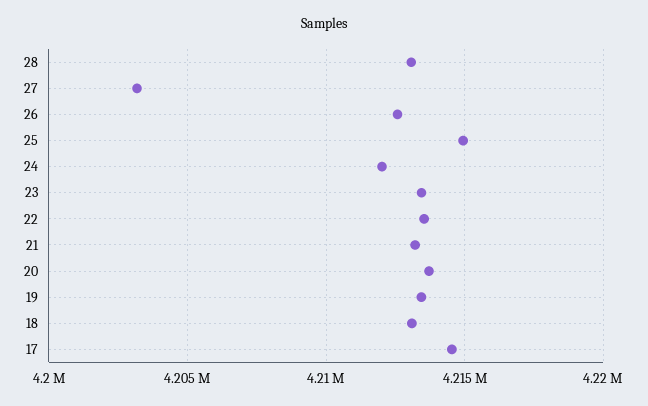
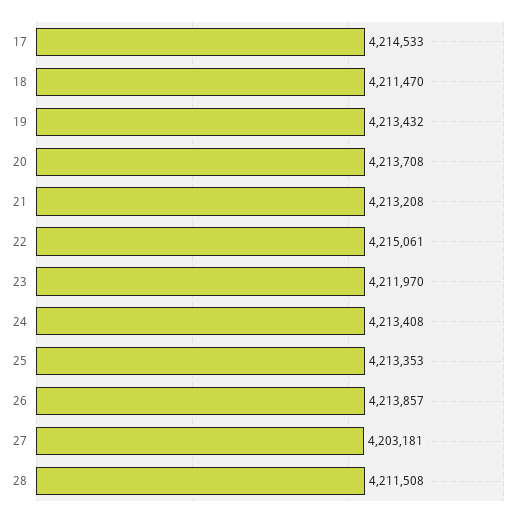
  {
-   "28": 4213000,
+   "28": 4211508,
    "27": 4203181,
-   "26": 4212500,
+   "26": 4213857,
-   "25": 4215000,
+   "25": 4213353,
-   "24": 4212000,
+   "24": 4213408,
-   "23": 4213500,
+   "23": 4211970,
-   "22": 4213500,
+   "22": 4215061,
    "21": 4213208,
    "20": 4213708,
    "19": 4213432,
-   "18": 4213000,
+   "18": 4211470,
    "17": 4214533
  }

